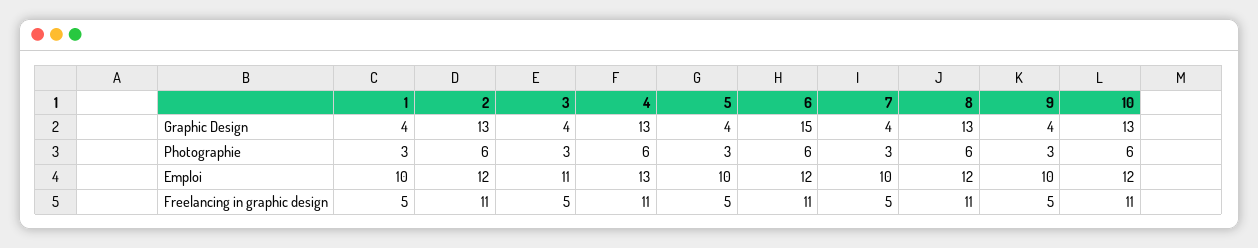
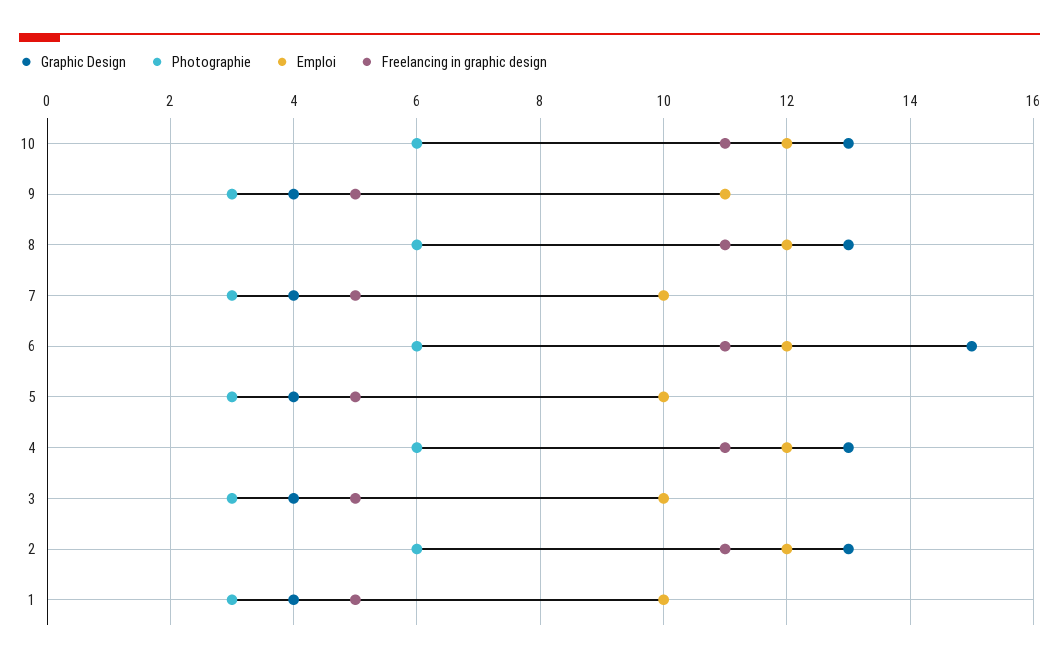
  {
    "Graphic Design": {
      "1": 4,
      "2": 13,
      "3": 4,
      "4": 13,
      "5": 4,
      "6": 15,
      "7": 4,
      "8": 13,
      "9": 4,
      "10": 13
    },
    "Photographie": {
      "1": 3,
      "2": 6,
      "3": 3,
      "4": 6,
      "5": 3,
      "6": 6,
      "7": 3,
      "8": 6,
      "9": 3,
      "10": 6
    },
    "Emploi": {
      "1": 10,
      "2": 12,
-     "3": 11,
+     "3": 10,
-     "4": 13,
+     "4": 12,
      "5": 10,
      "6": 12,
      "7": 10,
      "8": 12,
-     "9": 10,
+     "9": 11,
      "10": 12
    },
    "Freelancing in graphic design": {
      "1": 5,
      "2": 11,
      "3": 5,
      "4": 11,
      "5": 5,
      "6": 11,
      "7": 5,
      "8": 11,
      "9": 5,
      "10": 11
    }
  }

